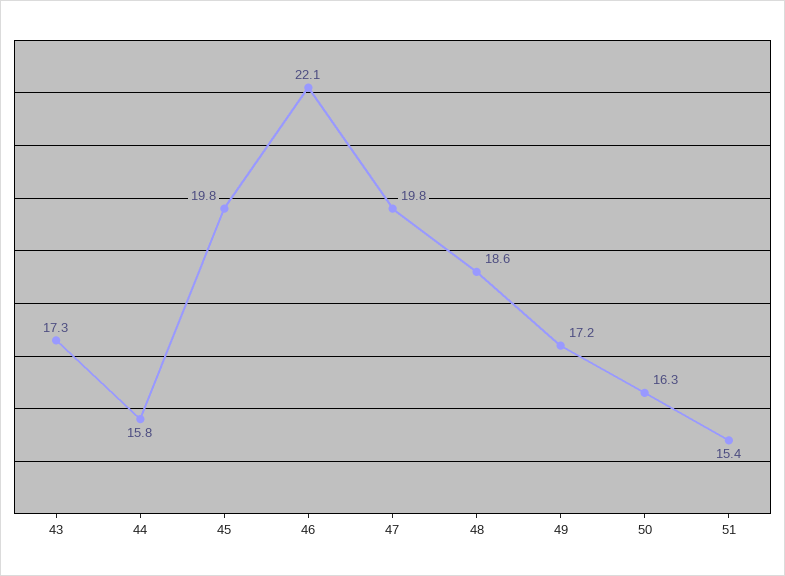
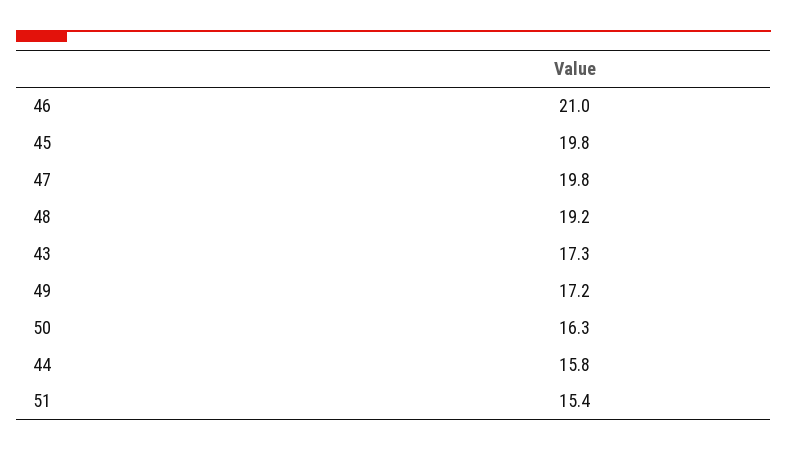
  {
    "43": 17.3,
    "44": 15.8,
    "45": 19.8,
-   "46": 22.1,
+   "46": 21,
    "47": 19.8,
-   "48": 18.6,
+   "48": 19.2,
    "49": 17.2,
    "50": 16.3,
    "51": 15.4
  }

